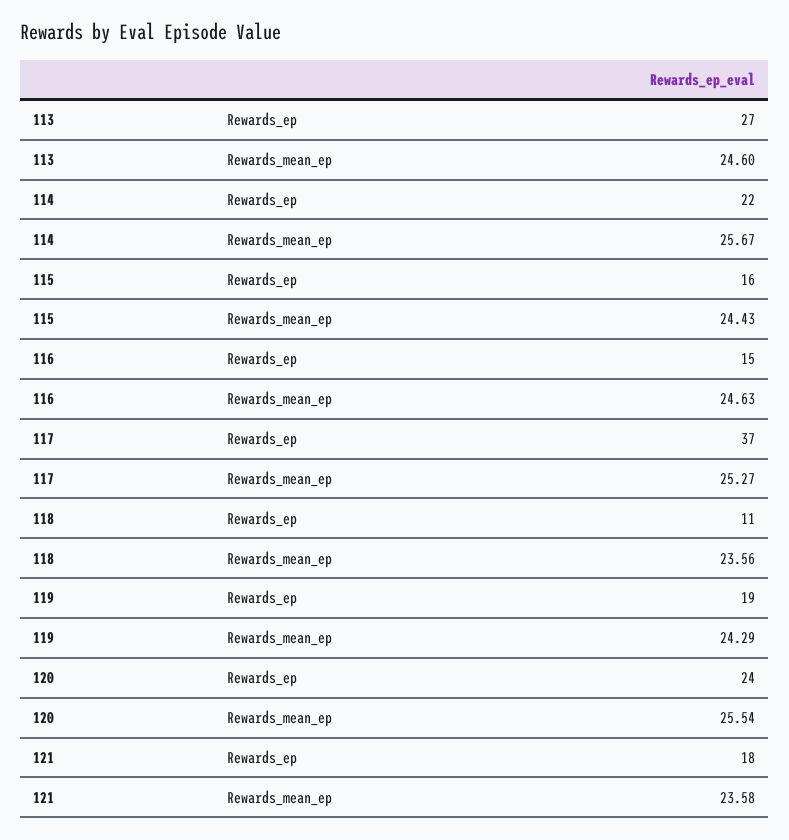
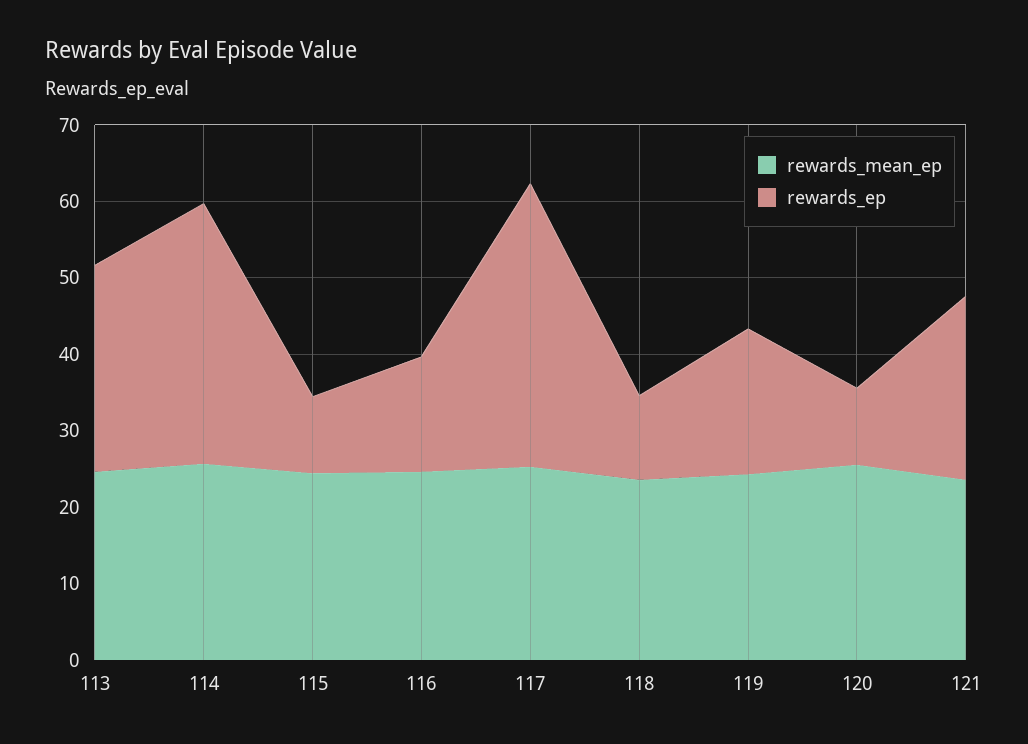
  {
    "Rewards_ep": {
      "113": 27,
-     "114": 22,
+     "114": 34,
-     "115": 16,
+     "115": 10,
      "116": 15,
      "117": 37,
      "118": 11,
      "119": 19,
-     "120": 24,
+     "120": 10,
-     "121": 18
+     "121": 24
    },
    "Rewards_mean_ep": {
      "113": 24.6,
      "114": 25.67,
      "115": 24.43,
      "116": 24.63,
      "117": 25.27,
      "118": 23.56,
      "119": 24.29,
      "120": 25.54,
      "121": 23.58
    }
  }

